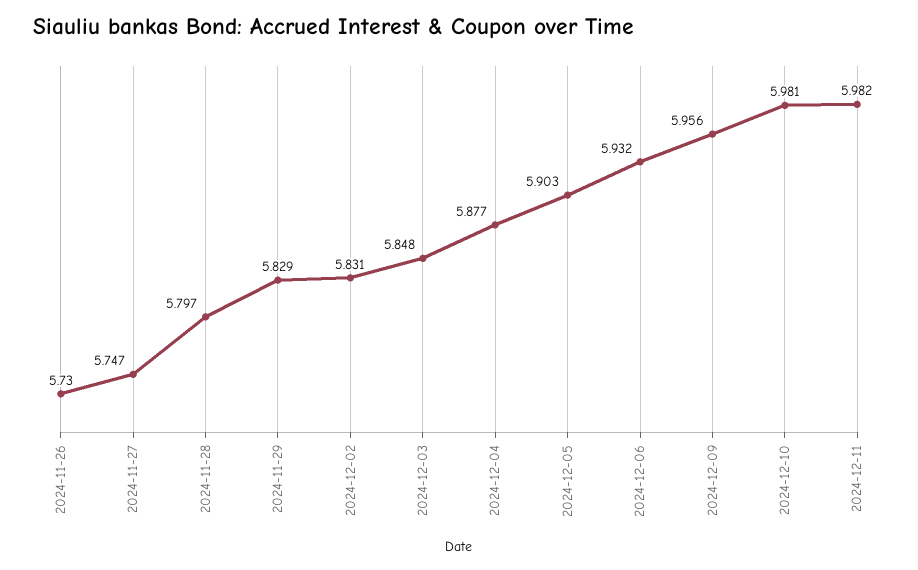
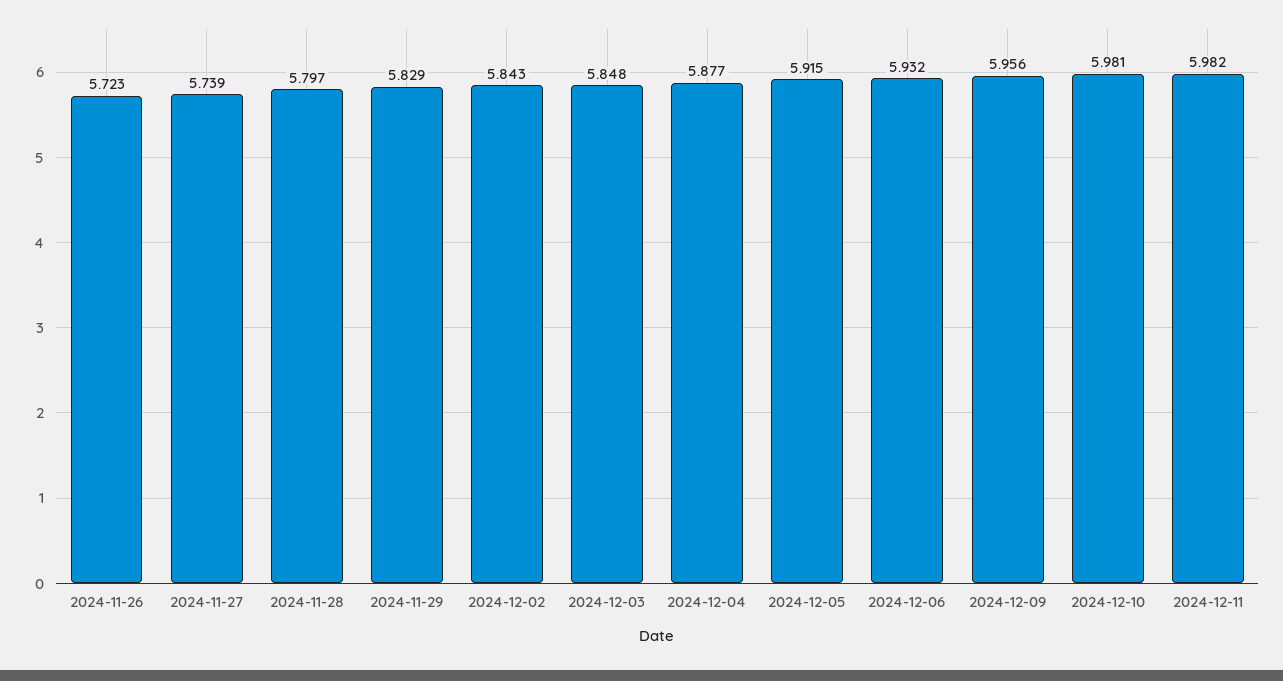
  {
-   "2024-11-26": 5.73,
+   "2024-11-26": 5.723,
-   "2024-11-27": 5.747,
+   "2024-11-27": 5.739,
    "2024-11-28": 5.797,
    "2024-11-29": 5.829,
-   "2024-12-02": 5.831,
+   "2024-12-02": 5.843,
    "2024-12-03": 5.848,
    "2024-12-04": 5.877,
-   "2024-12-05": 5.903,
+   "2024-12-05": 5.915,
    "2024-12-06": 5.932,
    "2024-12-09": 5.956,
    "2024-12-10": 5.981,
    "2024-12-11": 5.982
  }

